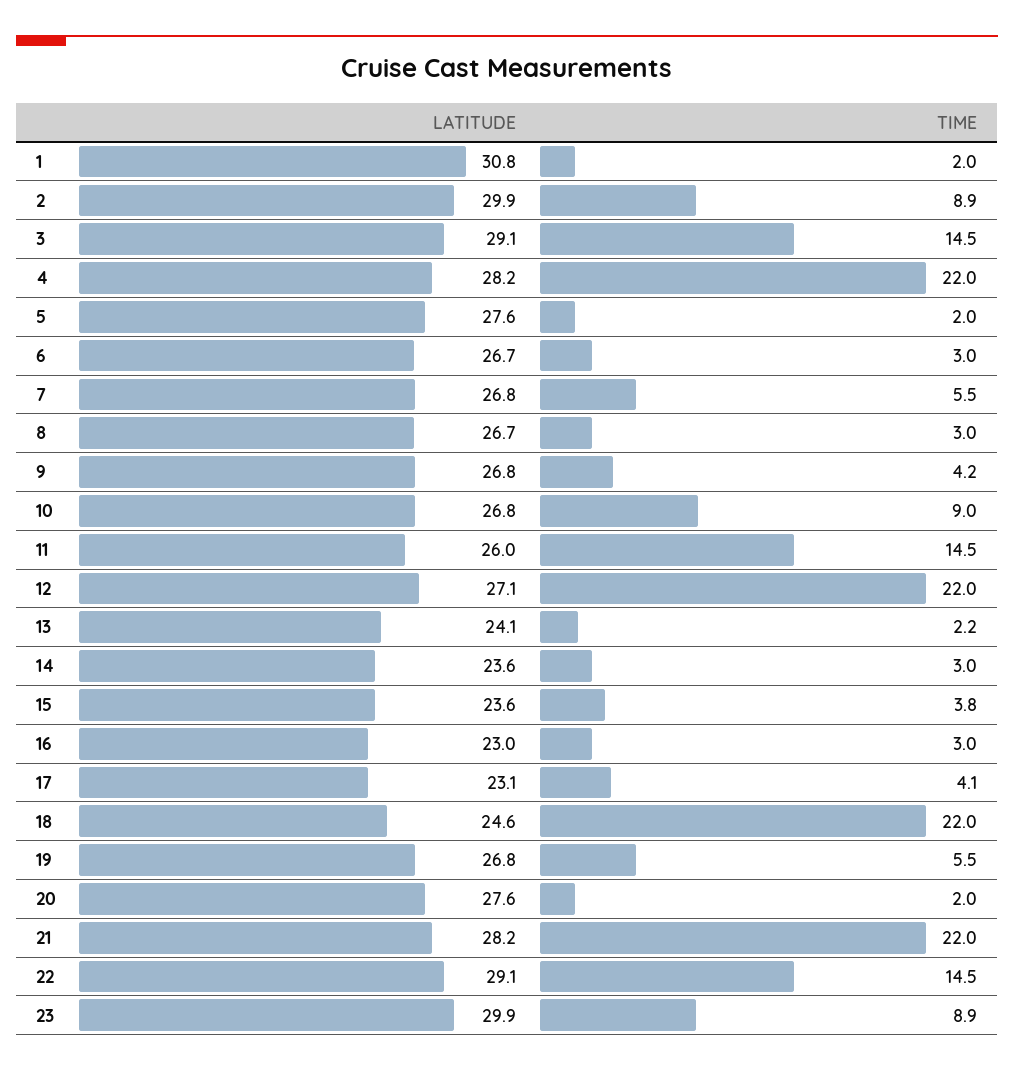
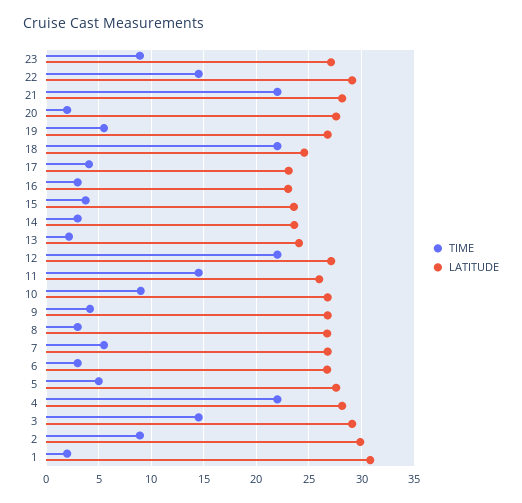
  {
    "LATITUDE": {
      "1": 30.8,
      "2": 29.9,
      "3": 29.1,
      "4": 28.2,
      "5": 27.6,
      "6": 26.7,
      "7": 26.8,
      "8": 26.7,
      "9": 26.8,
      "10": 26.8,
      "11": 26,
      "12": 27.1,
      "13": 24.1,
      "14": 23.6,
      "15": 23.6,
      "16": 23,
      "17": 23.1,
      "18": 24.6,
      "19": 26.8,
      "20": 27.6,
      "21": 28.2,
      "22": 29.1,
-     "23": 29.9
+     "23": 27
    },
    "TIME": {
      "1": 2,
      "2": 8.9,
      "3": 14.5,
      "4": 22,
-     "5": 2,
+     "5": 5,
      "6": 3,
      "7": 5.5,
      "8": 3,
      "9": 4.2,
      "10": 9,
      "11": 14.5,
      "12": 22,
      "13": 2.2,
      "14": 3,
      "15": 3.8,
      "16": 3,
      "17": 4.1,
      "18": 22,
      "19": 5.5,
      "20": 2,
      "21": 22,
      "22": 14.5,
      "23": 8.9
    }
  }

